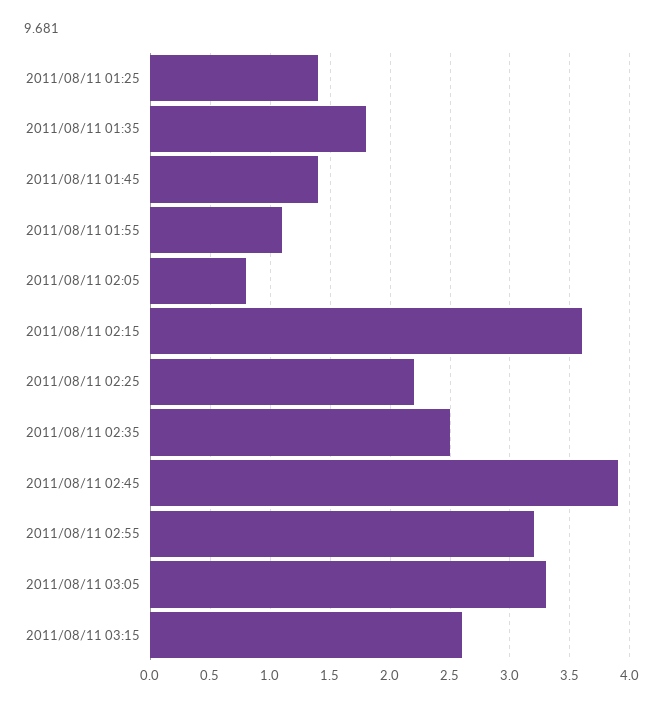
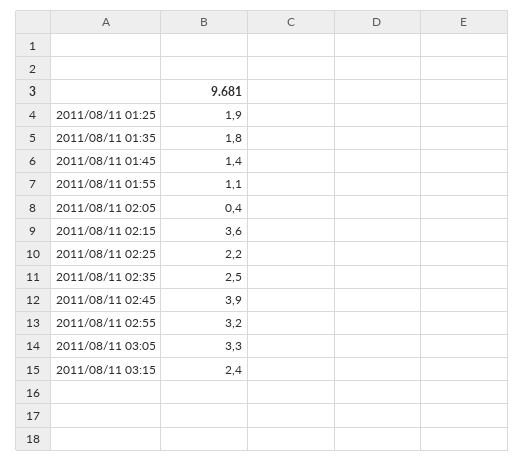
  {
-   "2011/08/11 01:25": 1.4,
+   "2011/08/11 01:25": 1.9,
    "2011/08/11 01:35": 1.8,
    "2011/08/11 01:45": 1.4,
    "2011/08/11 01:55": 1.1,
-   "2011/08/11 02:05": 0.8,
+   "2011/08/11 02:05": 0.4,
    "2011/08/11 02:15": 3.6,
    "2011/08/11 02:25": 2.2,
    "2011/08/11 02:35": 2.5,
    "2011/08/11 02:45": 3.9,
    "2011/08/11 02:55": 3.2,
    "2011/08/11 03:05": 3.3,
-   "2011/08/11 03:15": 2.6
+   "2011/08/11 03:15": 2.4
  }

